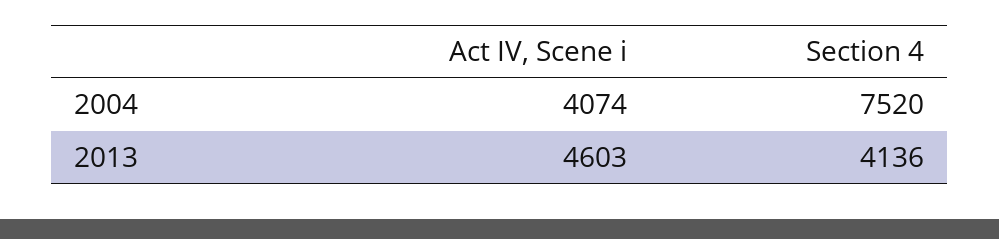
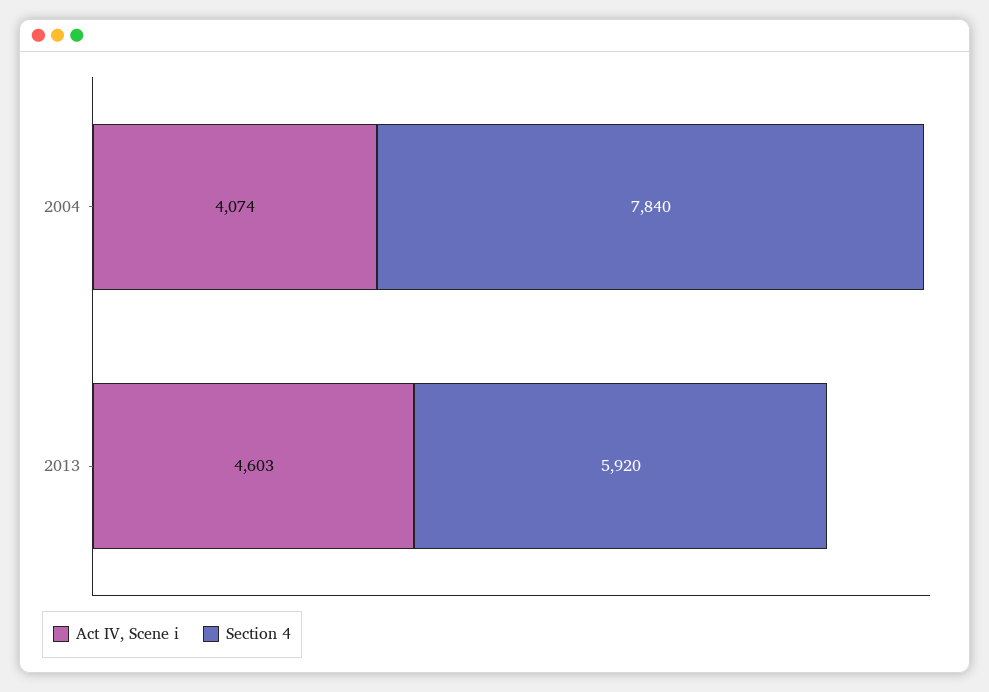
  {
    "Act IV, Scene i": {
      "2004": 4074,
      "2013": 4603
    },
    "Section 4": {
-     "2004": 7520,
+     "2004": 7840,
-     "2013": 4136
+     "2013": 5920
    }
  }

